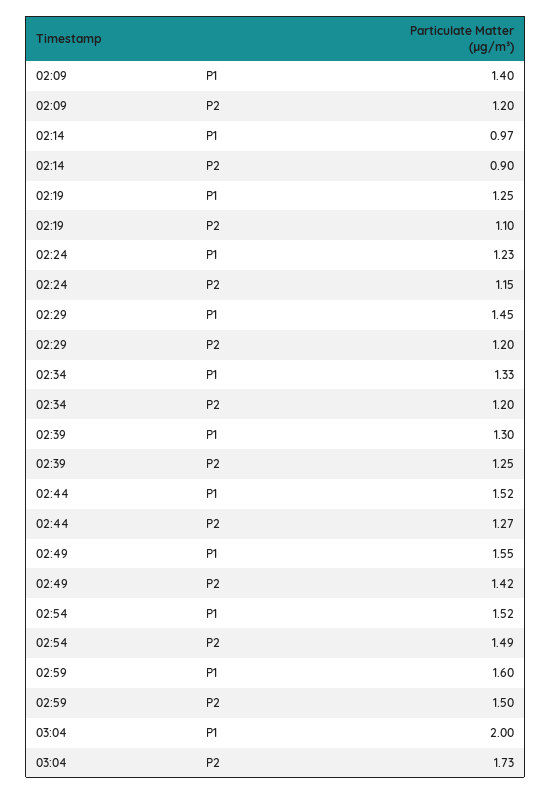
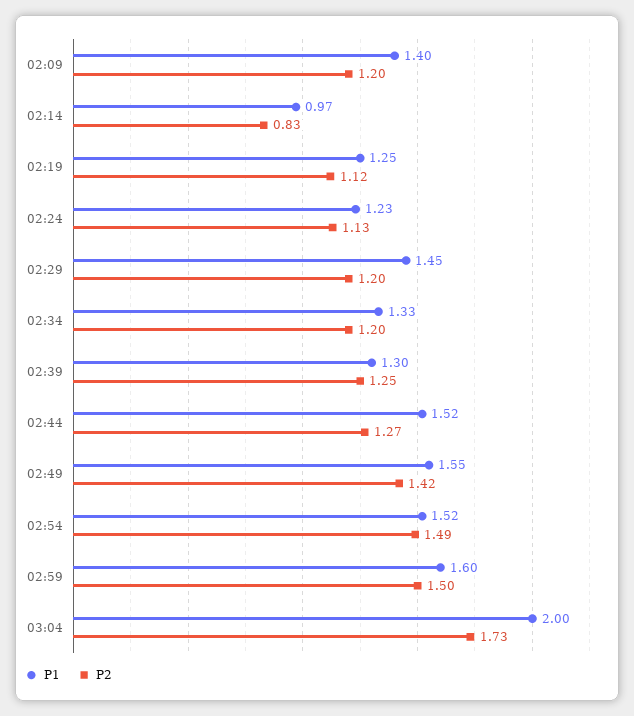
  {
    "P1": {
      "02:09": 1.4,
      "02:14": 0.97,
      "02:19": 1.25,
      "02:24": 1.23,
      "02:29": 1.45,
      "02:34": 1.33,
      "02:39": 1.3,
      "02:44": 1.52,
      "02:49": 1.55,
      "02:54": 1.52,
      "02:59": 1.6,
      "03:04": 2
    },
    "P2": {
      "02:09": 1.2,
-     "02:14": 0.9,
+     "02:14": 0.83,
-     "02:19": 1.1,
+     "02:19": 1.12,
-     "02:24": 1.15,
+     "02:24": 1.13,
      "02:29": 1.2,
      "02:34": 1.2,
      "02:39": 1.25,
      "02:44": 1.27,
      "02:49": 1.42,
      "02:54": 1.49,
      "02:59": 1.5,
      "03:04": 1.73
    }
  }

